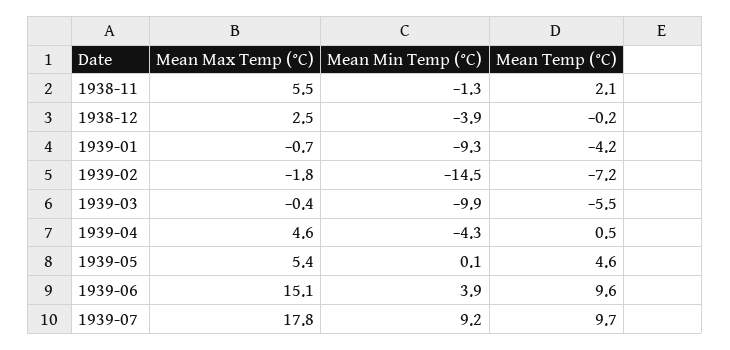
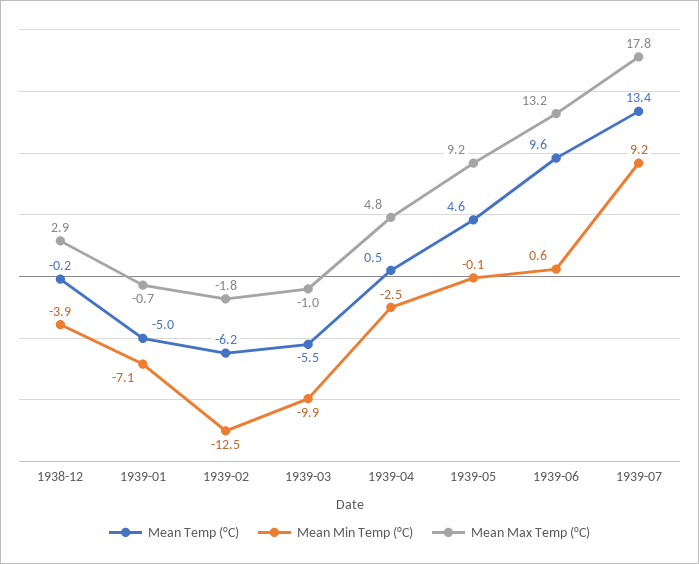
  {
    "Mean Max Temp (°C)": {
-     "1938-11": 5.5,
-     "1938-12": 2.5,
+     "1938-12": 2.9,
      "1939-01": -0.7,
      "1939-02": -1.8,
-     "1939-03": -0.4,
+     "1939-03": -1,
-     "1939-04": 4.6,
+     "1939-04": 4.8,
-     "1939-05": 5.4,
+     "1939-05": 9.2,
-     "1939-06": 15.1,
+     "1939-06": 13.2,
      "1939-07": 17.8
    },
    "Mean Min Temp (°C)": {
-     "1938-11": -1.3,
      "1938-12": -3.9,
-     "1939-01": -9.3,
+     "1939-01": -7.1,
-     "1939-02": -14.5,
+     "1939-02": -12.5,
      "1939-03": -9.9,
-     "1939-04": -4.3,
+     "1939-04": -2.5,
-     "1939-05": 0.1,
+     "1939-05": -0.1,
-     "1939-06": 3.9,
+     "1939-06": 0.6,
      "1939-07": 9.2
    },
    "Mean Temp (°C)": {
-     "1938-11": 2.1,
      "1938-12": -0.2,
-     "1939-01": -4.2,
+     "1939-01": -5,
-     "1939-02": -7.2,
+     "1939-02": -6.2,
      "1939-03": -5.5,
      "1939-04": 0.5,
      "1939-05": 4.6,
      "1939-06": 9.6,
-     "1939-07": 9.7
+     "1939-07": 13.4
    }
  }

